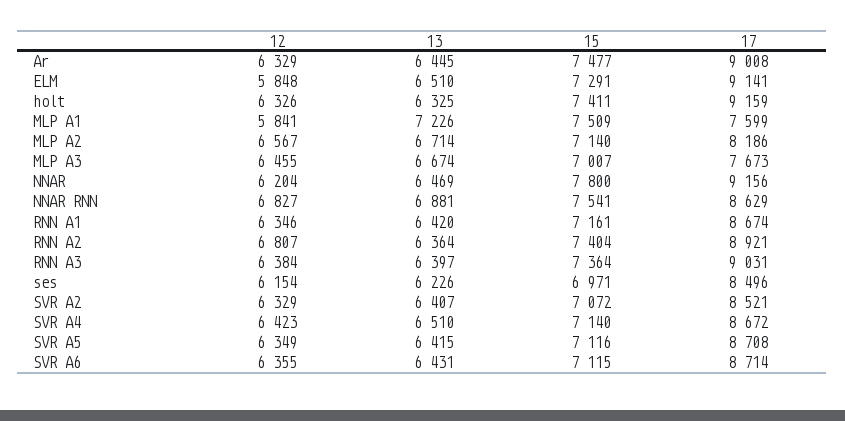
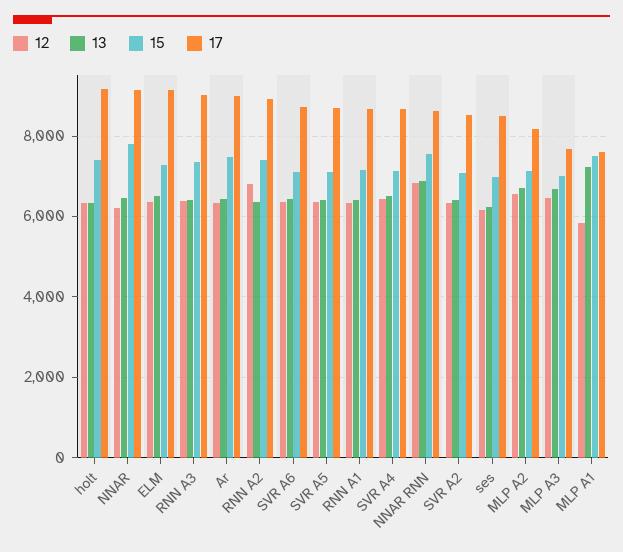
  {
    "12": {
      "Ar": 6329,
-     "ELM": 5848,
+     "ELM": 6400,
      "holt": 6326,
      "MLP A1": 5841,
      "MLP A2": 6567,
      "MLP A3": 6455,
      "NNAR": 6204,
      "NNAR RNN": 6827,
      "RNN A1": 6346,
      "RNN A2": 6807,
      "RNN A3": 6384,
      "ses": 6154,
      "SVR A2": 6329,
      "SVR A4": 6423,
      "SVR A5": 6349,
      "SVR A6": 6355
    },
    "13": {
      "Ar": 6445,
      "ELM": 6510,
      "holt": 6325,
      "MLP A1": 7226,
      "MLP A2": 6714,
      "MLP A3": 6674,
      "NNAR": 6469,
      "NNAR RNN": 6881,
      "RNN A1": 6420,
      "RNN A2": 6364,
      "RNN A3": 6397,
      "ses": 6226,
      "SVR A2": 6407,
      "SVR A4": 6510,
      "SVR A5": 6415,
      "SVR A6": 6431
    },
    "15": {
      "Ar": 7477,
      "ELM": 7291,
      "holt": 7411,
      "MLP A1": 7509,
      "MLP A2": 7140,
      "MLP A3": 7007,
      "NNAR": 7800,
      "NNAR RNN": 7541,
      "RNN A1": 7161,
      "RNN A2": 7404,
      "RNN A3": 7364,
      "ses": 6971,
      "SVR A2": 7072,
      "SVR A4": 7140,
      "SVR A5": 7116,
      "SVR A6": 7115
    },
    "17": {
      "Ar": 9008,
      "ELM": 9141,
      "holt": 9159,
      "MLP A1": 7599,
      "MLP A2": 8186,
      "MLP A3": 7673,
      "NNAR": 9156,
      "NNAR RNN": 8629,
      "RNN A1": 8674,
      "RNN A2": 8921,
      "RNN A3": 9031,
      "ses": 8496,
      "SVR A2": 8521,
      "SVR A4": 8672,
      "SVR A5": 8708,
      "SVR A6": 8714
    }
  }

